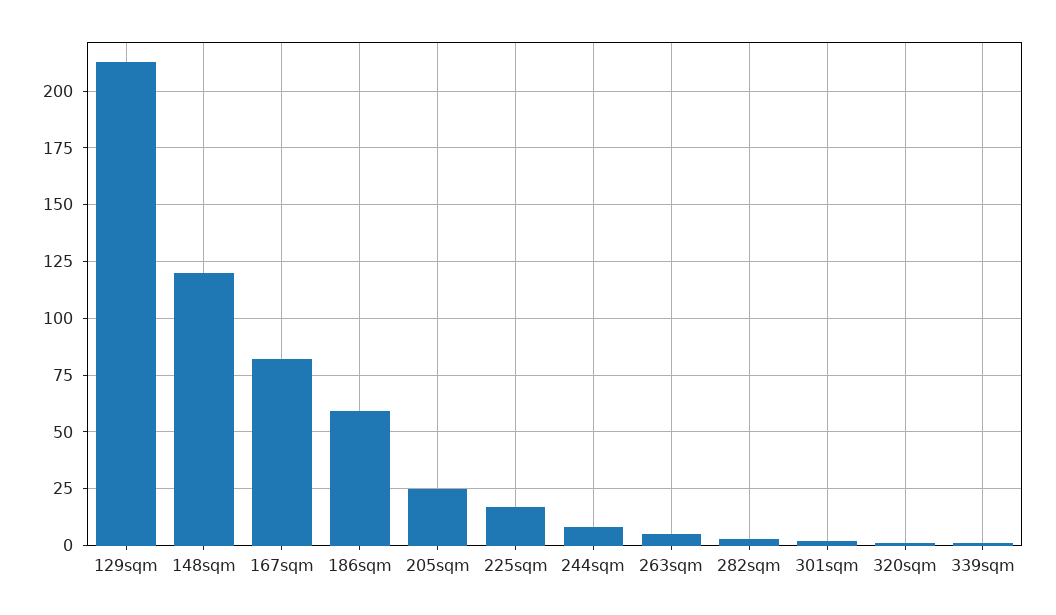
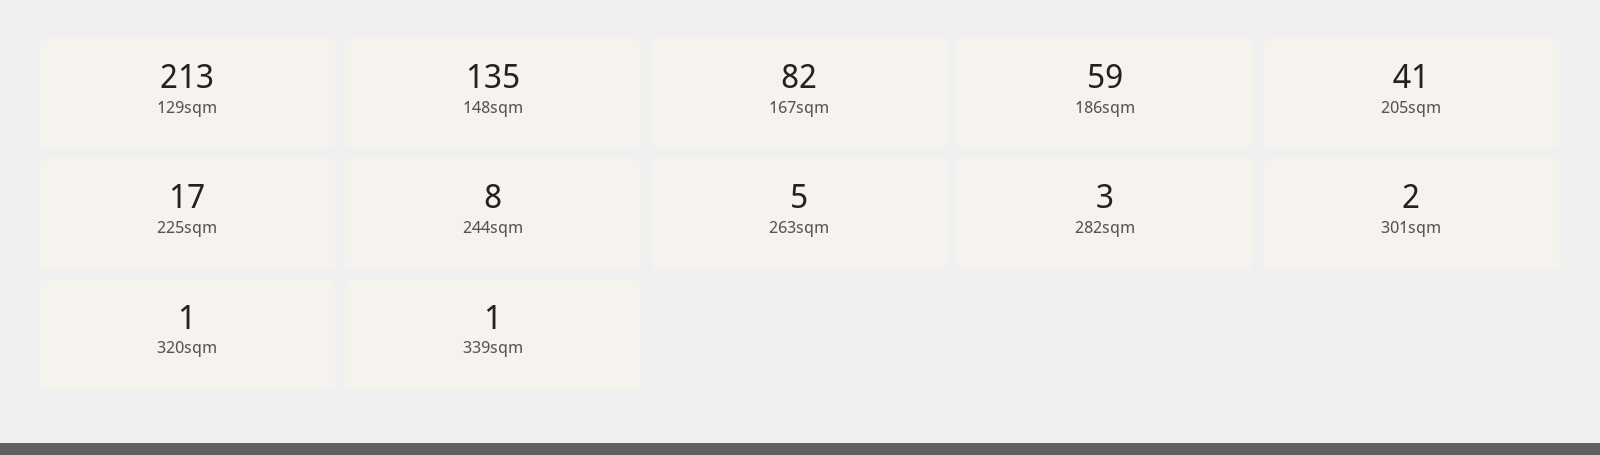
  {
    "129sqm": 213,
-   "148sqm": 120,
+   "148sqm": 135,
    "167sqm": 82,
    "186sqm": 59,
-   "205sqm": 25,
+   "205sqm": 41,
    "225sqm": 17,
    "244sqm": 8,
    "263sqm": 5,
    "282sqm": 3,
    "301sqm": 2,
    "320sqm": 1,
    "339sqm": 1
  }

